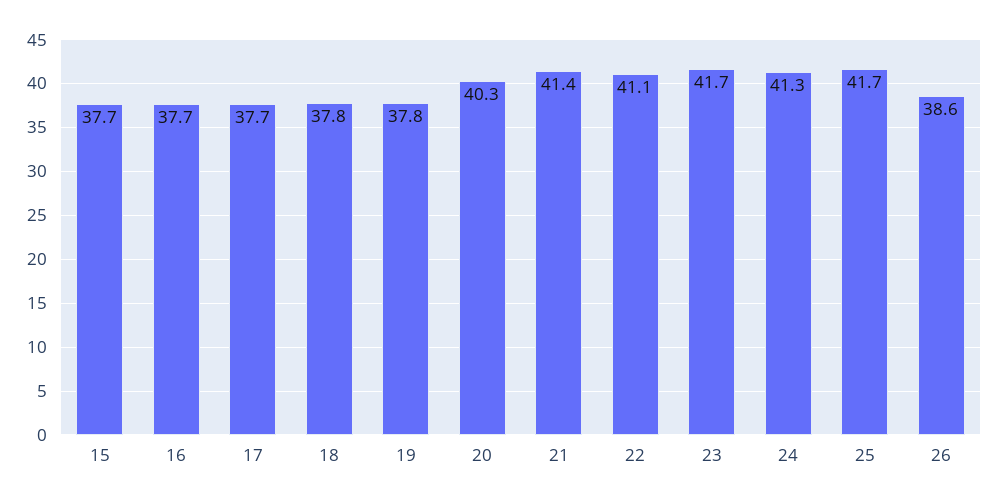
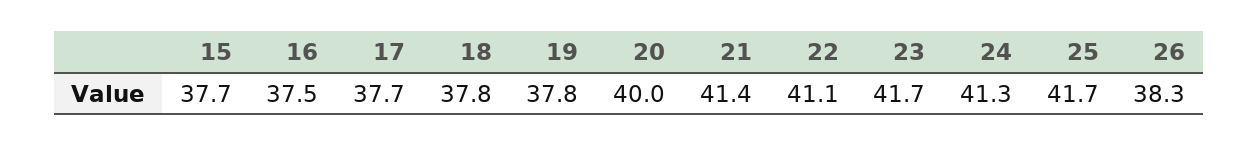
  {
    "15": 37.7,
-   "16": 37.7,
+   "16": 37.5,
    "17": 37.7,
    "18": 37.8,
    "19": 37.8,
-   "20": 40.3,
+   "20": 40,
    "21": 41.4,
    "22": 41.1,
    "23": 41.7,
    "24": 41.3,
    "25": 41.7,
-   "26": 38.6
+   "26": 38.3
  }

